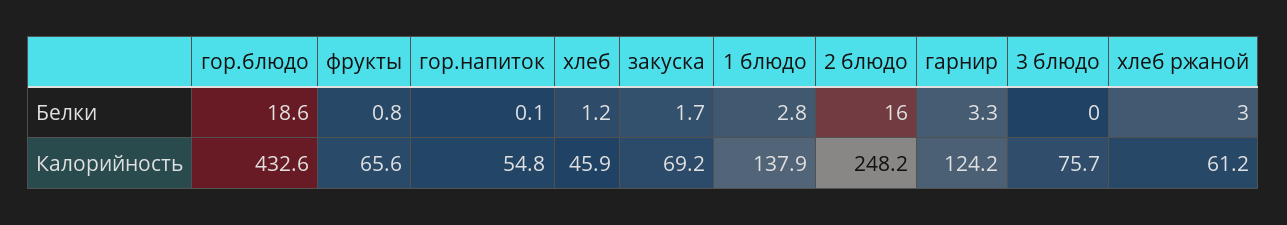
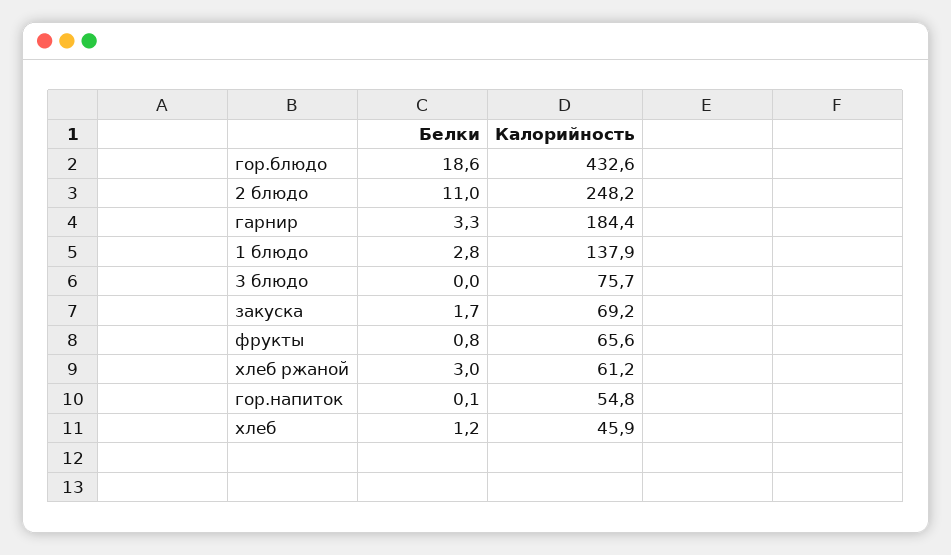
  {
    "гор.блюдо": {
      "Белки": 18.6,
      "Калорийность": 432.6
    },
    "фрукты": {
      "Белки": 0.8,
      "Калорийность": 65.6
    },
    "гор.напиток": {
      "Белки": 0.1,
      "Калорийность": 54.8
    },
    "хлеб": {
      "Белки": 1.2,
      "Калорийность": 45.9
    },
    "закуска": {
      "Белки": 1.7,
      "Калорийность": 69.2
    },
    "1 блюдо": {
      "Белки": 2.8,
      "Калорийность": 137.9
    },
    "2 блюдо": {
-     "Белки": 16,
+     "Белки": 11,
      "Калорийность": 248.2
    },
    "гарнир": {
      "Белки": 3.3,
-     "Калорийность": 124.2
+     "Калорийность": 184.4
    },
    "3 блюдо": {
      "Белки": 0,
      "Калорийность": 75.7
    },
    "хлеб ржаной": {
      "Белки": 3,
      "Калорийность": 61.2
    }
  }

